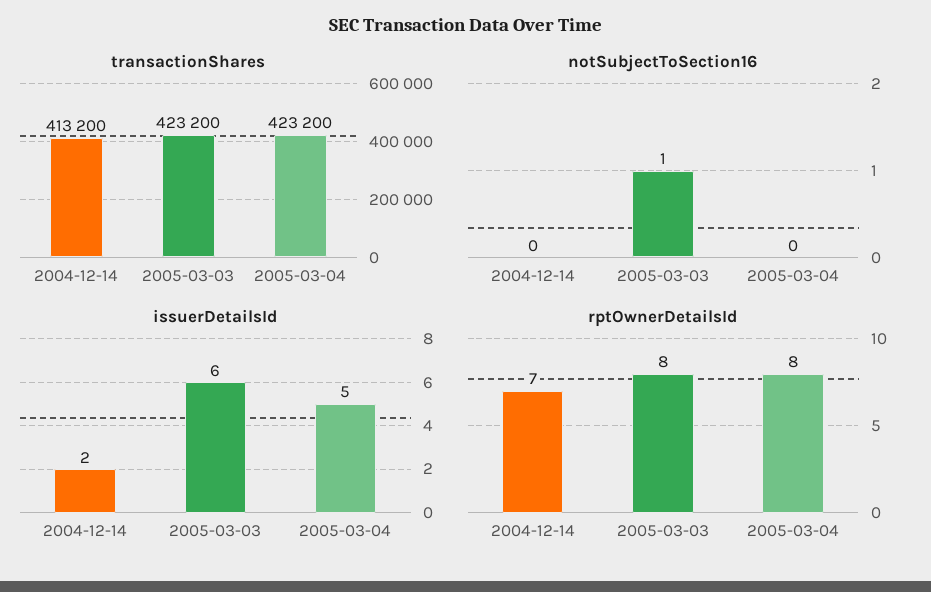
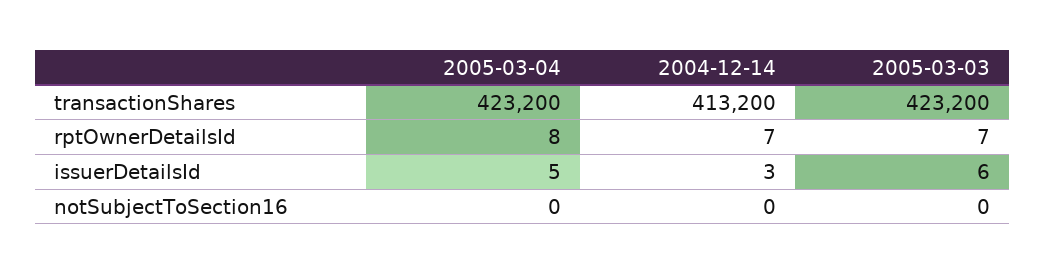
  {
    "transactionShares": {
      "2004-12-14": 413200,
      "2005-03-03": 423200,
      "2005-03-04": 423200
    },
    "notSubjectToSection16": {
      "2004-12-14": 0,
-     "2005-03-03": 1,
+     "2005-03-03": 0,
      "2005-03-04": 0
    },
    "issuerDetailsId": {
-     "2004-12-14": 2,
+     "2004-12-14": 3,
      "2005-03-03": 6,
      "2005-03-04": 5
    },
    "rptOwnerDetailsId": {
      "2004-12-14": 7,
-     "2005-03-03": 8,
+     "2005-03-03": 7,
      "2005-03-04": 8
    }
  }

